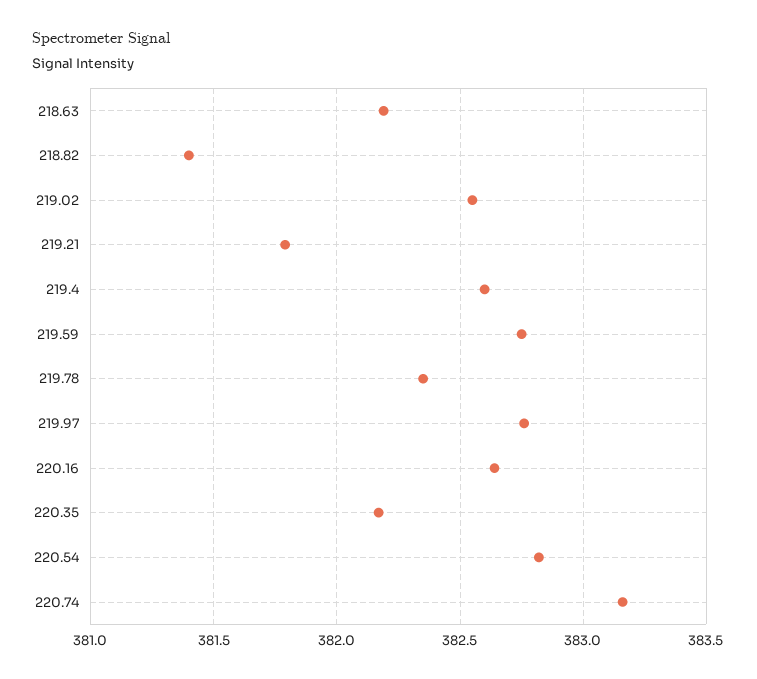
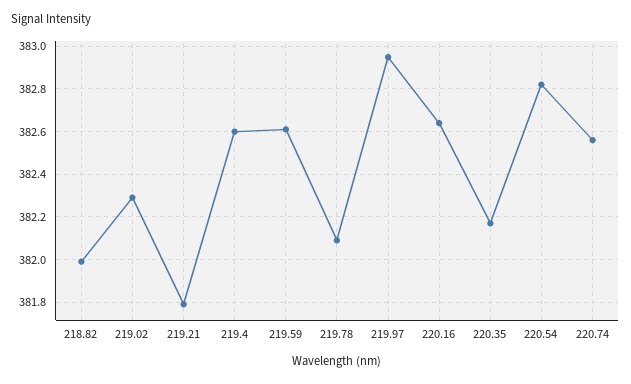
  {
-   "218.63": 382.2,
-   "218.82": 381.4,
+   "218.82": 382,
-   "219.02": 382.55,
+   "219.02": 382.3,
    "219.21": 381.8,
    "219.4": 382.6,
-   "219.59": 382.75,
+   "219.59": 382.6,
-   "219.78": 382.35,
+   "219.78": 382.1,
-   "219.97": 382.75,
+   "219.97": 382.95,
    "220.16": 382.65,
    "220.35": 382.15,
    "220.54": 382.8,
-   "220.74": 383.15
+   "220.74": 382.55
  }

